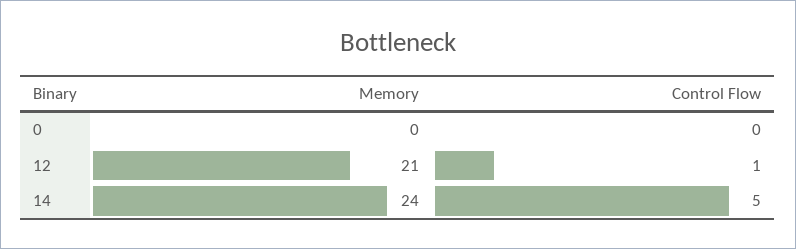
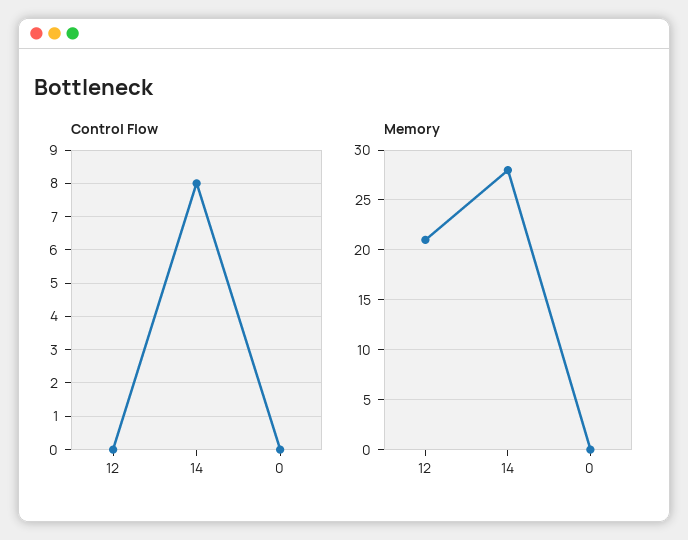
  {
    "Memory": {
      "0": 0,
      "12": 21,
-     "14": 24
+     "14": 28
    },
    "Control Flow": {
      "0": 0,
-     "12": 1,
+     "12": 0,
-     "14": 5
+     "14": 8
    }
  }

